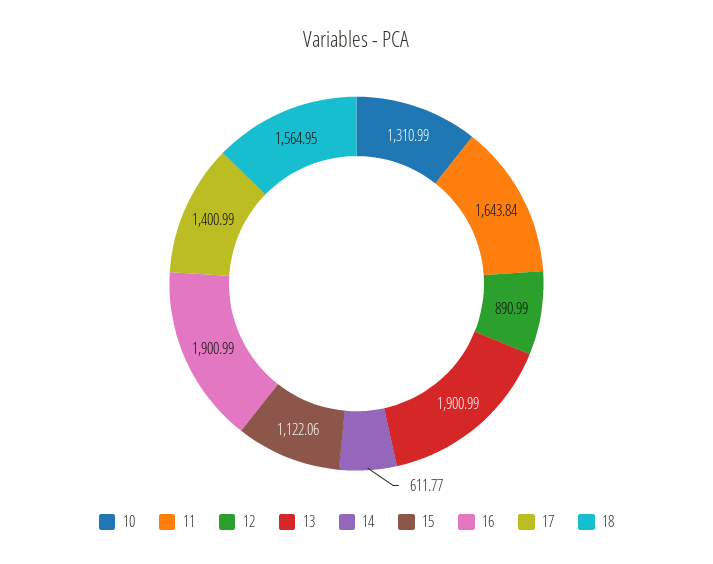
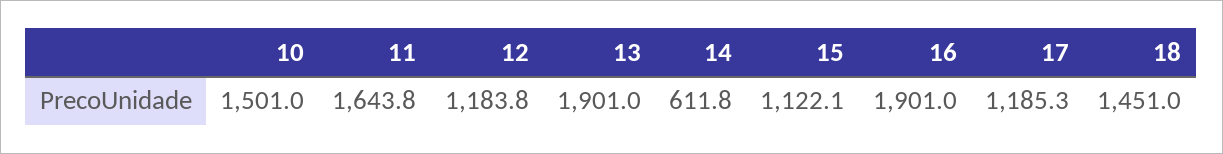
  {
-   "10": 1310.99,
+   "10": 1501,
    "11": 1643.84,
-   "12": 890.99,
+   "12": 1183.8,
    "13": 1900.99,
    "14": 611.77,
    "15": 1122.06,
    "16": 1900.99,
-   "17": 1400.99,
+   "17": 1185.3,
-   "18": 1564.95
+   "18": 1451
  }

